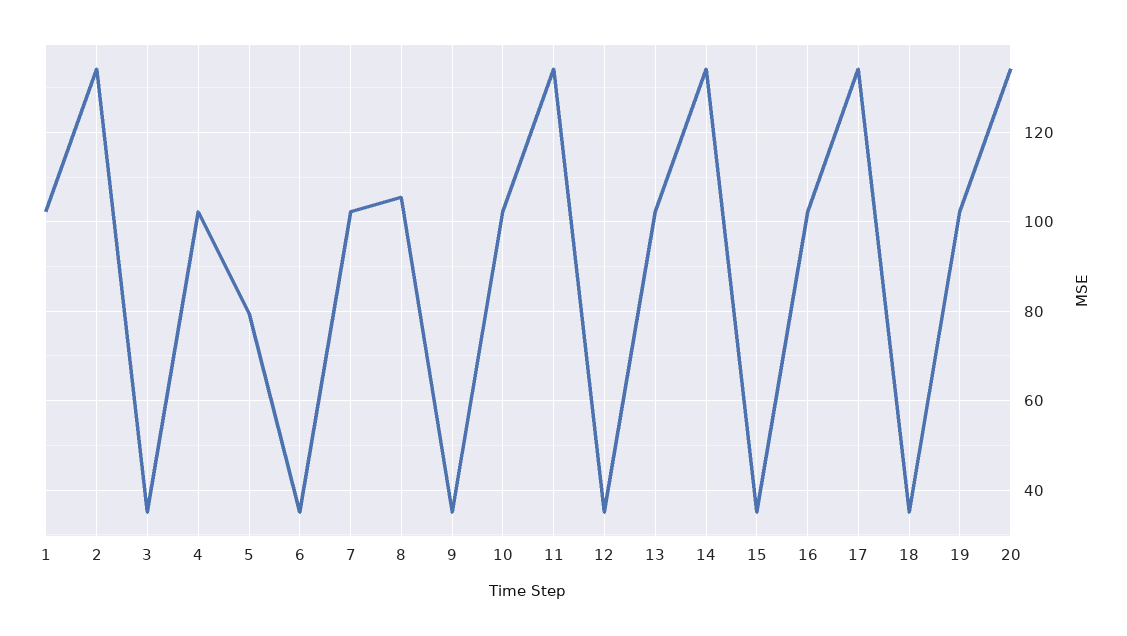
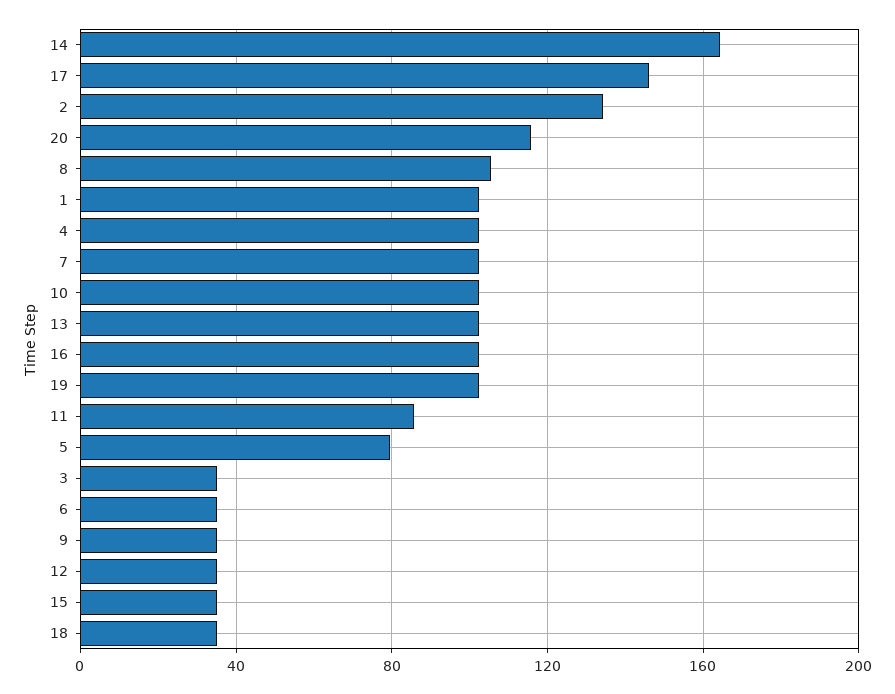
  {
    "1": 102,
    "2": 134,
    "3": 36,
    "4": 102,
    "5": 80,
    "6": 36,
    "7": 102,
    "8": 106,
    "9": 36,
    "10": 102,
-   "11": 134,
+   "11": 85,
    "12": 36,
    "13": 102,
-   "14": 134,
+   "14": 165,
    "15": 36,
    "16": 102,
-   "17": 134,
+   "17": 145,
    "18": 36,
    "19": 102,
-   "20": 134
+   "20": 115
  }

